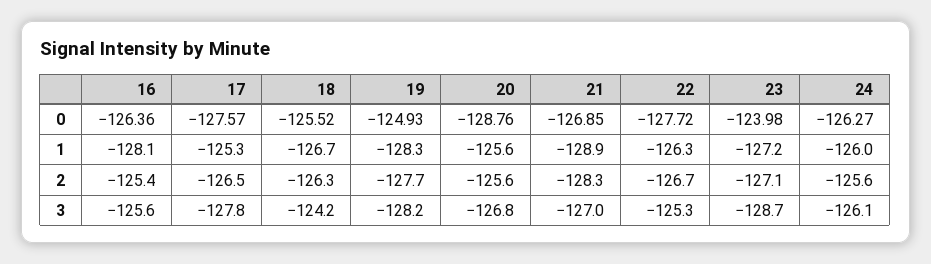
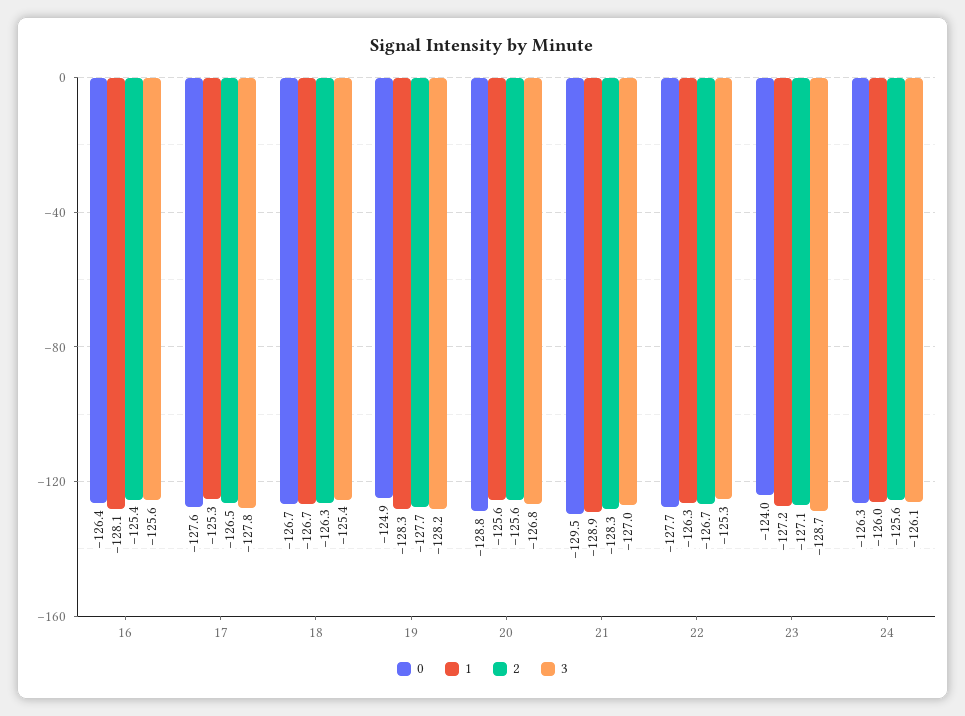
  {
    "0": {
      "16": -126.36,
      "17": -127.57,
-     "18": -125.52,
+     "18": -126.7,
      "19": -124.93,
      "20": -128.76,
-     "21": -126.85,
+     "21": -129.5,
      "22": -127.72,
      "23": -123.98,
      "24": -126.27
    },
    "1": {
      "16": -128.1,
      "17": -125.3,
      "18": -126.7,
      "19": -128.3,
      "20": -125.6,
      "21": -128.9,
      "22": -126.3,
      "23": -127.2,
      "24": -126
    },
    "2": {
      "16": -125.4,
      "17": -126.5,
      "18": -126.3,
      "19": -127.7,
      "20": -125.6,
      "21": -128.3,
      "22": -126.7,
      "23": -127.1,
      "24": -125.6
    },
    "3": {
      "16": -125.6,
      "17": -127.8,
-     "18": -124.2,
+     "18": -125.4,
      "19": -128.2,
      "20": -126.8,
      "21": -127,
      "22": -125.3,
      "23": -128.7,
      "24": -126.1
    }
  }

